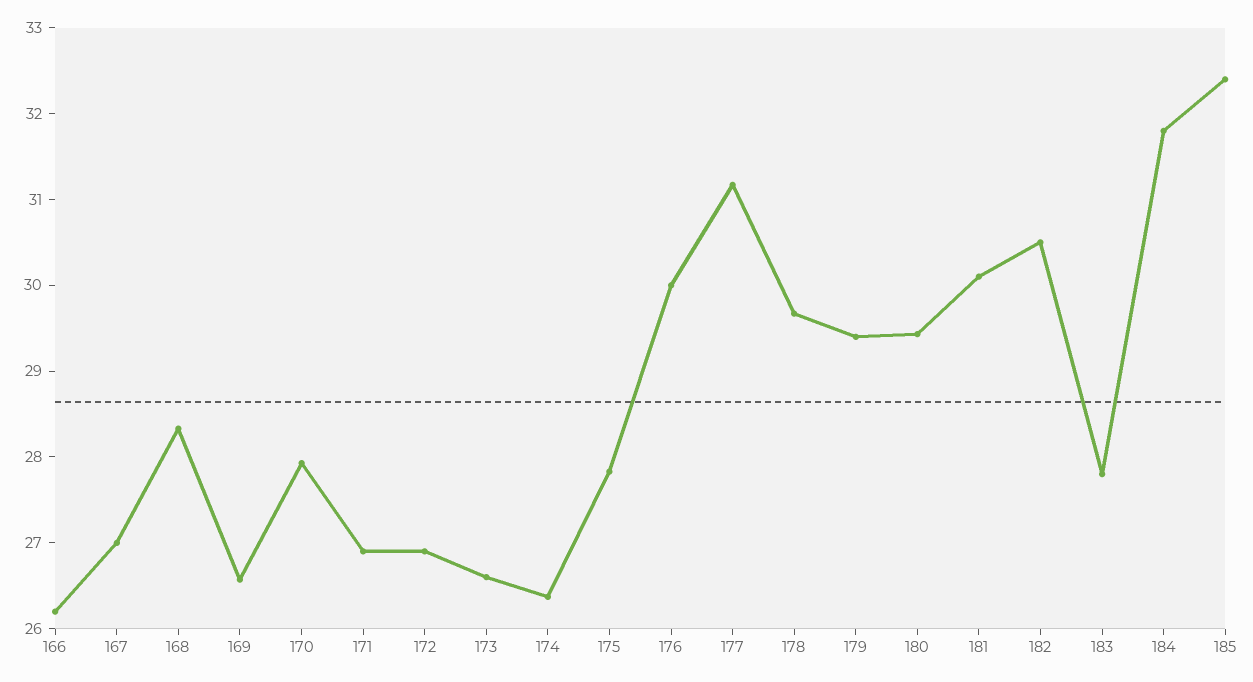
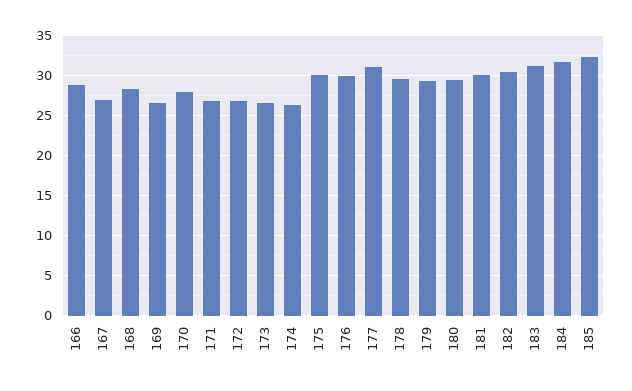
  {
-   "166": 26.2,
+   "166": 29,
    "167": 27,
    "168": 28.4,
    "169": 26.6,
    "170": 28,
    "171": 27,
    "172": 27,
    "173": 26.6,
    "174": 26.4,
-   "175": 27.8,
+   "175": 30,
    "176": 30,
    "177": 31.2,
    "178": 29.6,
    "179": 29.4,
    "180": 29.4,
    "181": 30.2,
    "182": 30.6,
-   "183": 27.8,
+   "183": 31,
    "184": 31.8,
    "185": 32.4
  }

